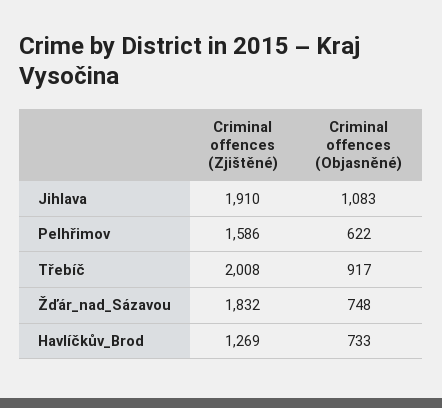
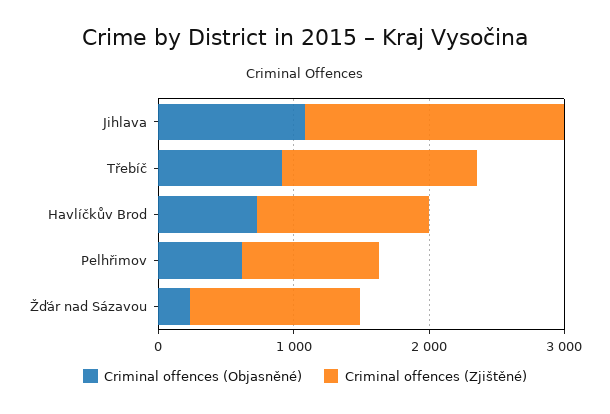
  {
    "Criminal offences (Zjištěné)": {
      "Jihlava": 1910,
-     "Pelhřimov": 1586,
+     "Pelhřimov": 1000,
-     "Třebíč": 2008,
+     "Třebíč": 1400,
-     "Žďár_nad_Sázavou": 1832,
+     "Žďár_nad_Sázavou": 1200,
      "Havlíčkův_Brod": 1269
    },
    "Criminal offences (Objasněné)": {
      "Jihlava": 1083,
      "Pelhřimov": 622,
      "Třebíč": 917,
-     "Žďár_nad_Sázavou": 748,
+     "Žďár_nad_Sázavou": 200,
      "Havlíčkův_Brod": 733
    }
  }

